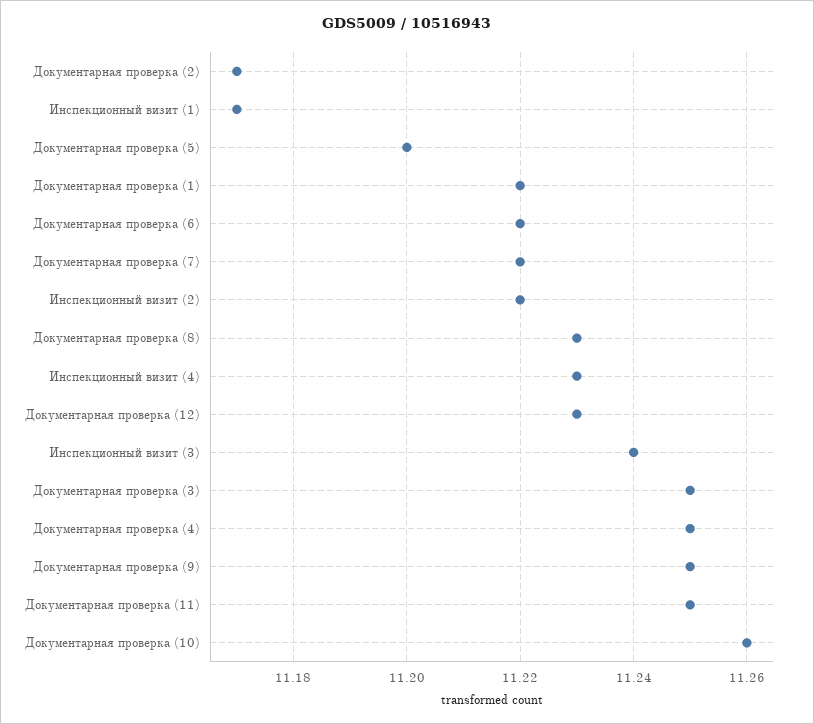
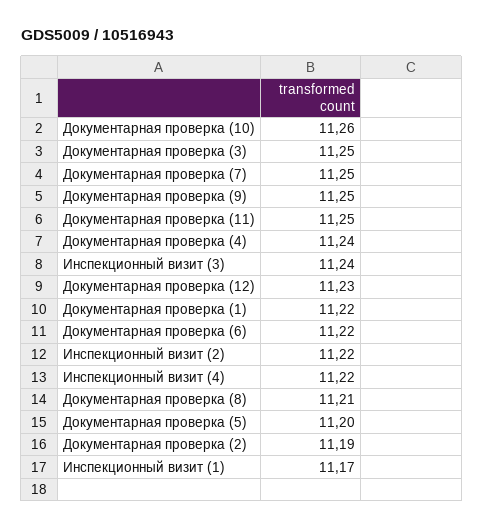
  {
-   "Документарная проверка (2)": 11.17,
+   "Документарная проверка (2)": 11.19,
    "Инспекционный визит (1)": 11.17,
    "Документарная проверка (5)": 11.2,
    "Документарная проверка (1)": 11.22,
    "Документарная проверка (6)": 11.22,
-   "Документарная проверка (7)": 11.22,
+   "Документарная проверка (7)": 11.25,
    "Инспекционный визит (2)": 11.22,
-   "Документарная проверка (8)": 11.23,
+   "Документарная проверка (8)": 11.21,
-   "Инспекционный визит (4)": 11.23,
+   "Инспекционный визит (4)": 11.22,
    "Документарная проверка (12)": 11.23,
    "Инспекционный визит (3)": 11.24,
    "Документарная проверка (3)": 11.25,
-   "Документарная проверка (4)": 11.25,
+   "Документарная проверка (4)": 11.24,
    "Документарная проверка (9)": 11.25,
    "Документарная проверка (11)": 11.25,
    "Документарная проверка (10)": 11.26
  }

